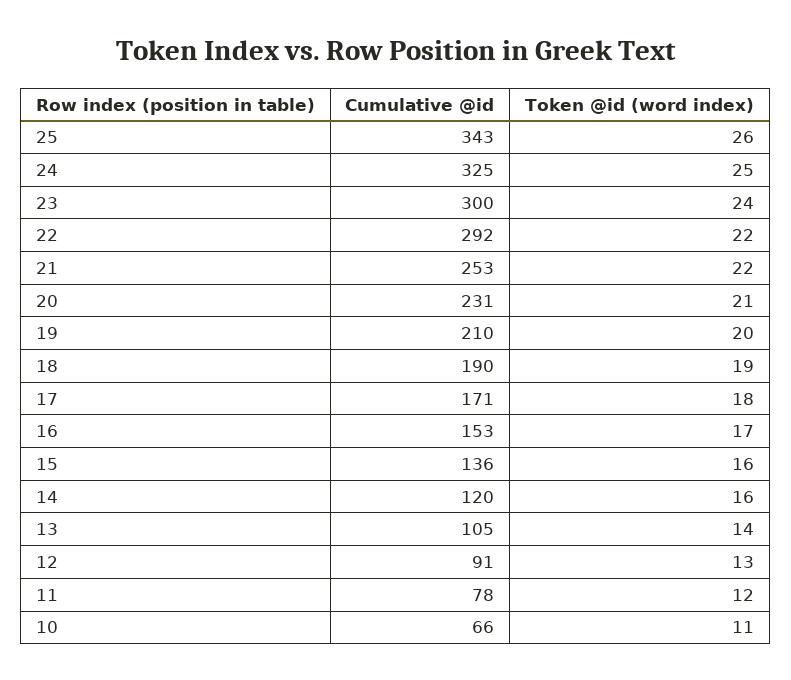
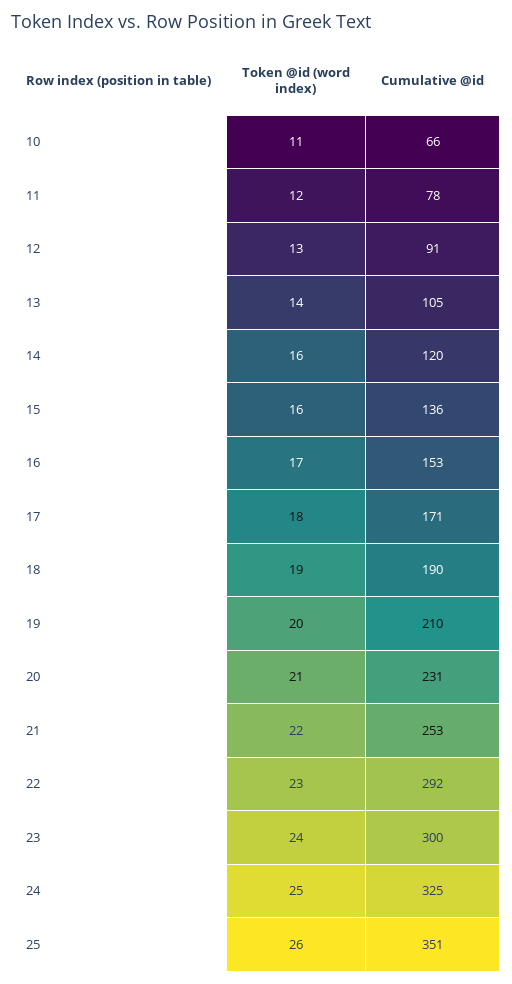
  {
    "Cumulative @id": {
-     "25": 343,
+     "25": 351,
      "24": 325,
      "23": 300,
      "22": 292,
      "21": 253,
      "20": 231,
      "19": 210,
      "18": 190,
      "17": 171,
      "16": 153,
      "15": 136,
      "14": 120,
      "13": 105,
      "12": 91,
      "11": 78,
      "10": 66
    },
    "Token @id (word index)": {
      "25": 26,
      "24": 25,
      "23": 24,
-     "22": 22,
+     "22": 23,
      "21": 22,
      "20": 21,
      "19": 20,
      "18": 19,
      "17": 18,
      "16": 17,
      "15": 16,
      "14": 16,
      "13": 14,
      "12": 13,
      "11": 12,
      "10": 11
    }
  }

